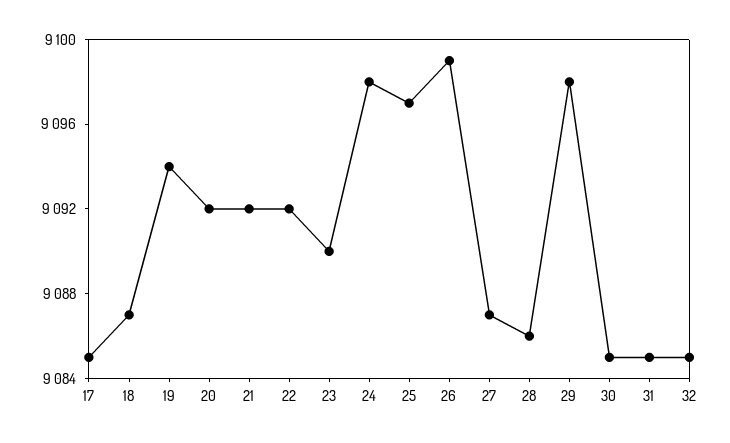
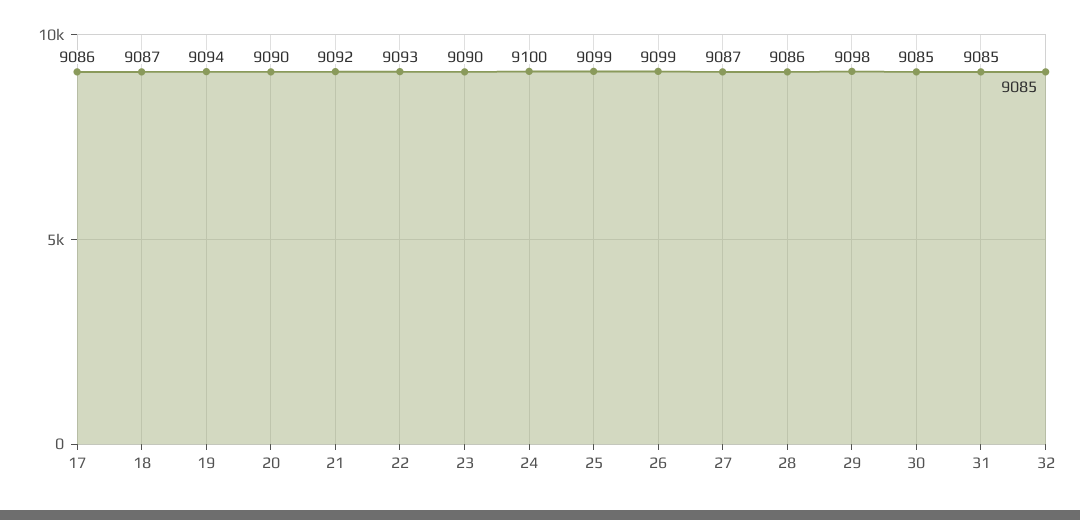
  {
-   "17": 9085,
+   "17": 9086,
    "18": 9087,
    "19": 9094,
-   "20": 9092,
+   "20": 9090,
    "21": 9092,
-   "22": 9092,
+   "22": 9093,
    "23": 9090,
-   "24": 9098,
+   "24": 9100,
-   "25": 9097,
+   "25": 9099,
    "26": 9099,
    "27": 9087,
    "28": 9086,
    "29": 9098,
    "30": 9085,
    "31": 9085,
    "32": 9085
  }

